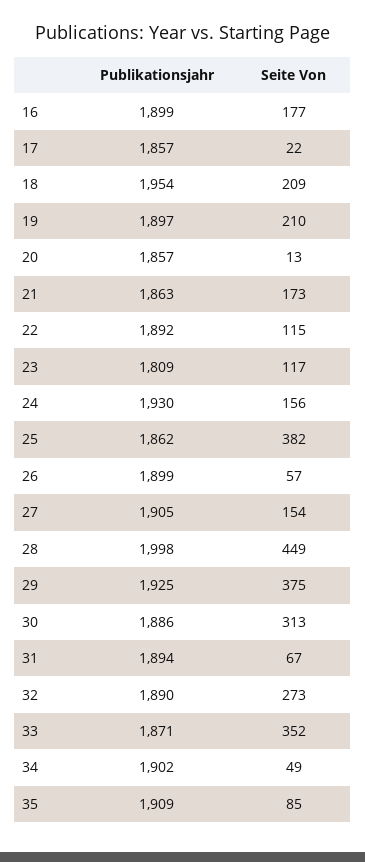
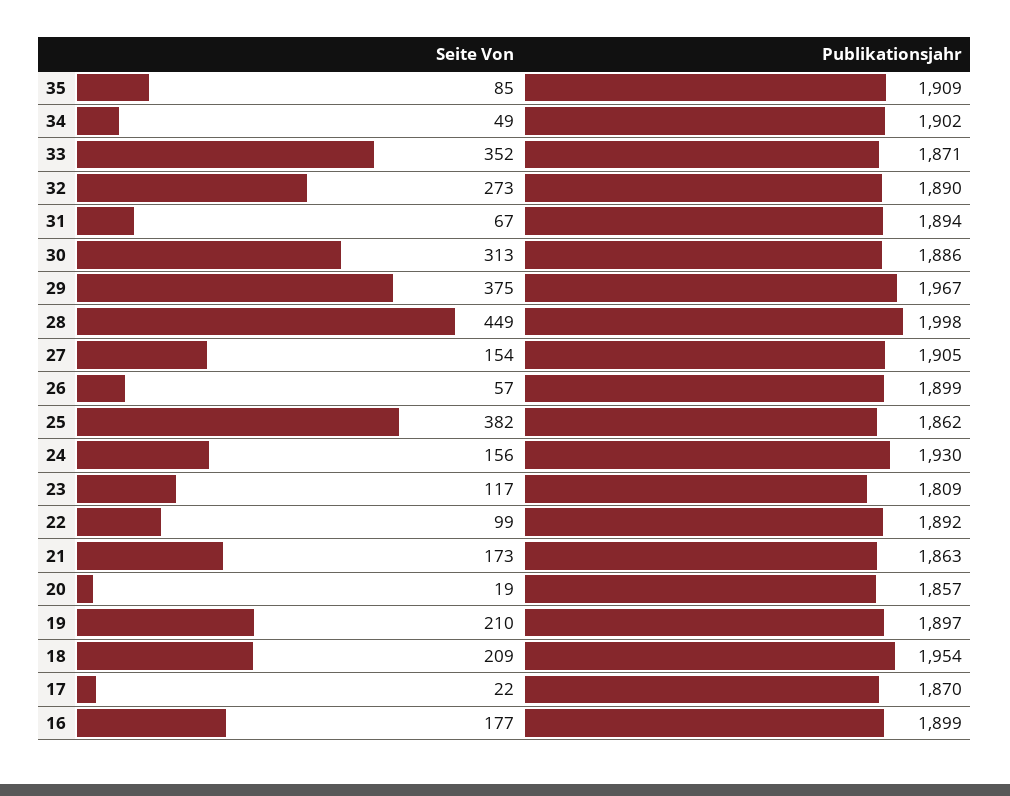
  {
    "Publikationsjahr": {
      "16": 1899,
-     "17": 1857,
+     "17": 1870,
      "18": 1954,
      "19": 1897,
      "20": 1857,
      "21": 1863,
      "22": 1892,
      "23": 1809,
      "24": 1930,
      "25": 1862,
      "26": 1899,
      "27": 1905,
      "28": 1998,
-     "29": 1925,
+     "29": 1967,
      "30": 1886,
      "31": 1894,
      "32": 1890,
      "33": 1871,
      "34": 1902,
      "35": 1909
    },
    "Seite Von": {
      "16": 177,
      "17": 22,
      "18": 209,
      "19": 210,
-     "20": 13,
+     "20": 19,
      "21": 173,
-     "22": 115,
+     "22": 99,
      "23": 117,
      "24": 156,
      "25": 382,
      "26": 57,
      "27": 154,
      "28": 449,
      "29": 375,
      "30": 313,
      "31": 67,
      "32": 273,
      "33": 352,
      "34": 49,
      "35": 85
    }
  }

